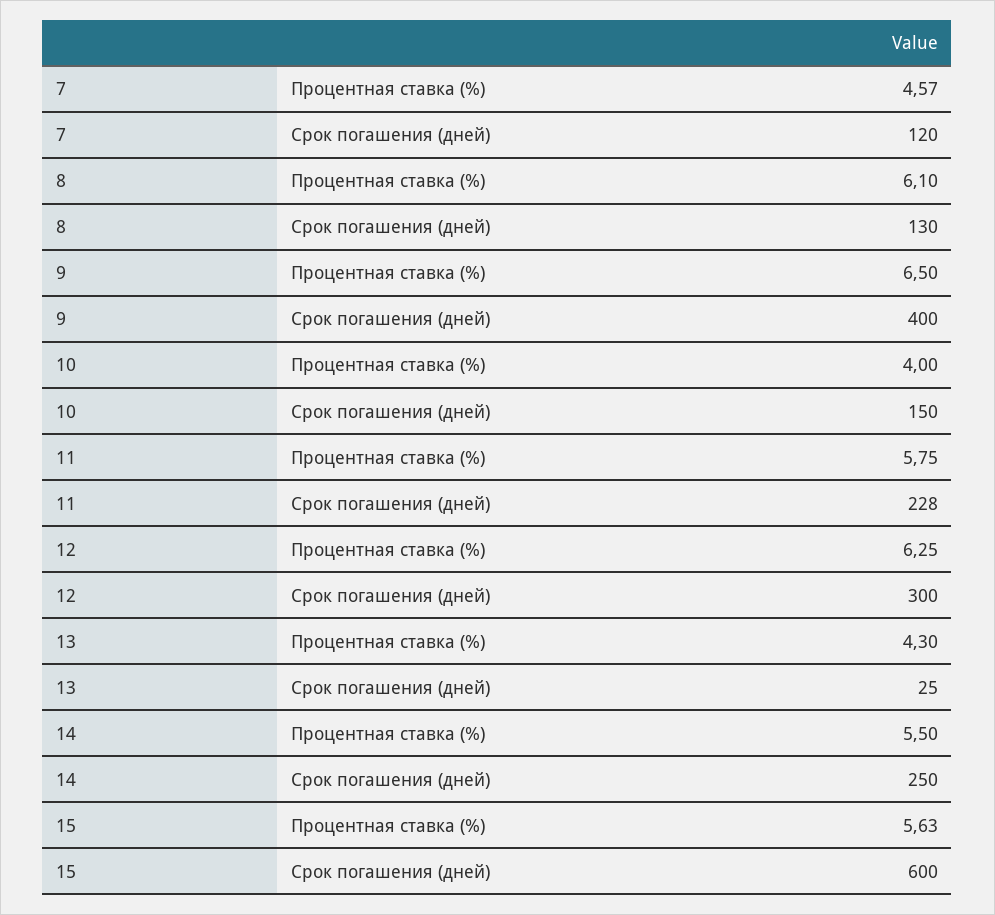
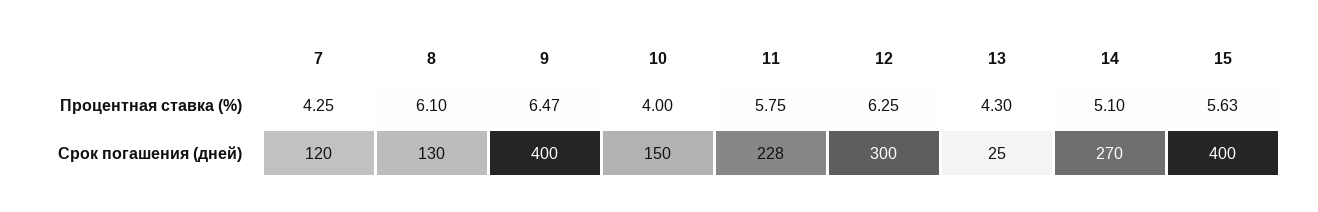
  {
    "7": {
-     "Процентная ставка (%)": 4.57,
+     "Процентная ставка (%)": 4.25,
      "Срок погашения (дней)": 120
    },
    "8": {
      "Процентная ставка (%)": 6.1,
      "Срок погашения (дней)": 130
    },
    "9": {
-     "Процентная ставка (%)": 6.5,
+     "Процентная ставка (%)": 6.47,
      "Срок погашения (дней)": 400
    },
    "10": {
      "Процентная ставка (%)": 4,
      "Срок погашения (дней)": 150
    },
    "11": {
      "Процентная ставка (%)": 5.75,
      "Срок погашения (дней)": 228
    },
    "12": {
      "Процентная ставка (%)": 6.25,
      "Срок погашения (дней)": 300
    },
    "13": {
      "Процентная ставка (%)": 4.3,
      "Срок погашения (дней)": 25
    },
    "14": {
-     "Процентная ставка (%)": 5.5,
+     "Процентная ставка (%)": 5.1,
-     "Срок погашения (дней)": 250
+     "Срок погашения (дней)": 270
    },
    "15": {
      "Процентная ставка (%)": 5.63,
-     "Срок погашения (дней)": 600
+     "Срок погашения (дней)": 400
    }
  }

